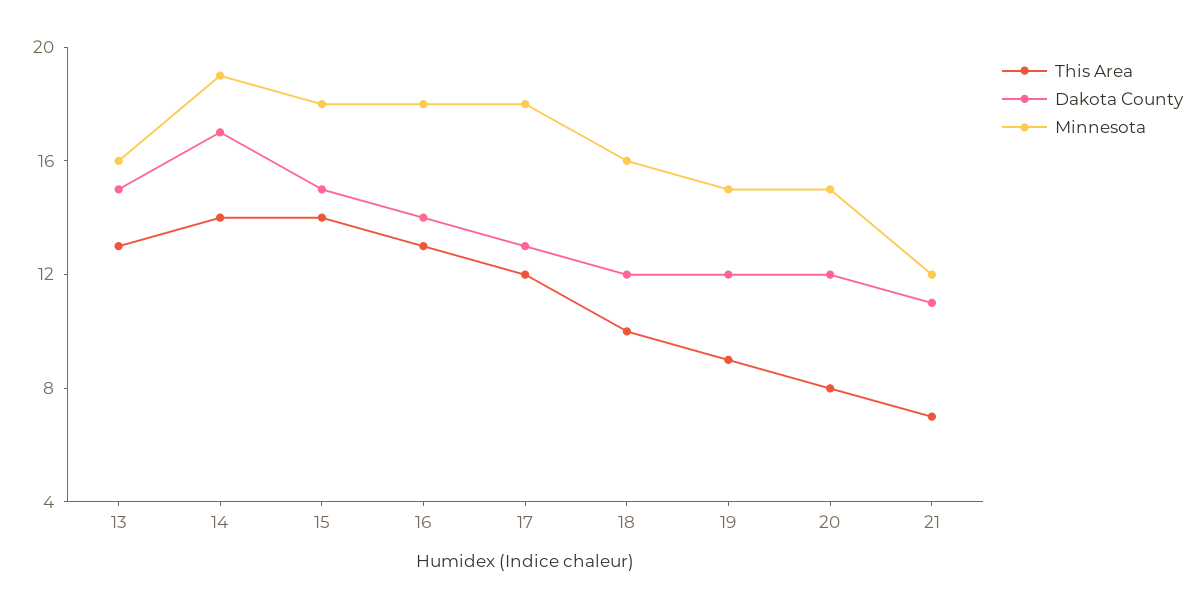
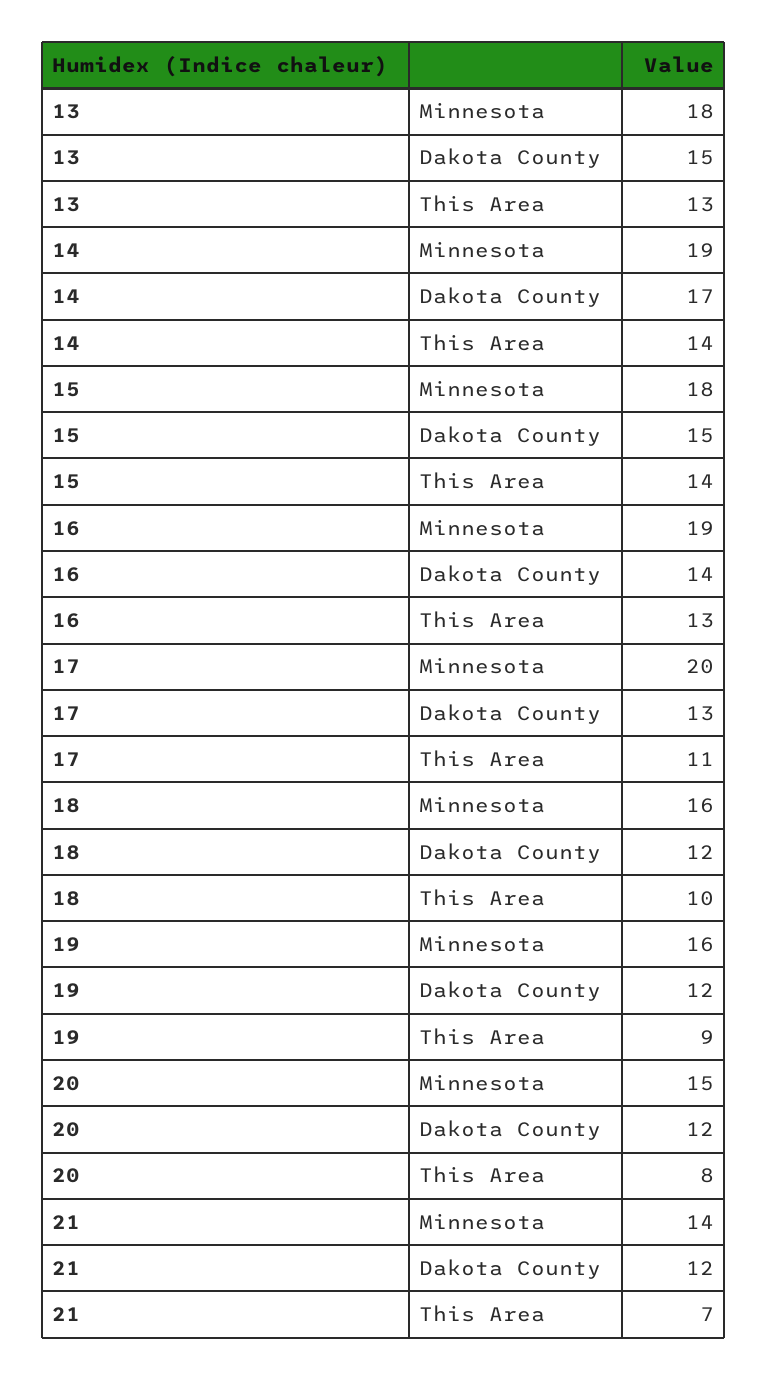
  {
    "This Area": {
      "13": 13,
      "14": 14,
      "15": 14,
      "16": 13,
-     "17": 12,
+     "17": 11,
      "18": 10,
      "19": 9,
      "20": 8,
      "21": 7
    },
    "Dakota County": {
      "13": 15,
      "14": 17,
      "15": 15,
      "16": 14,
      "17": 13,
      "18": 12,
      "19": 12,
      "20": 12,
-     "21": 11
+     "21": 12
    },
    "Minnesota": {
-     "13": 16,
+     "13": 18,
      "14": 19,
      "15": 18,
-     "16": 18,
+     "16": 19,
-     "17": 18,
+     "17": 20,
      "18": 16,
-     "19": 15,
+     "19": 16,
      "20": 15,
-     "21": 12
+     "21": 14
    }
  }

